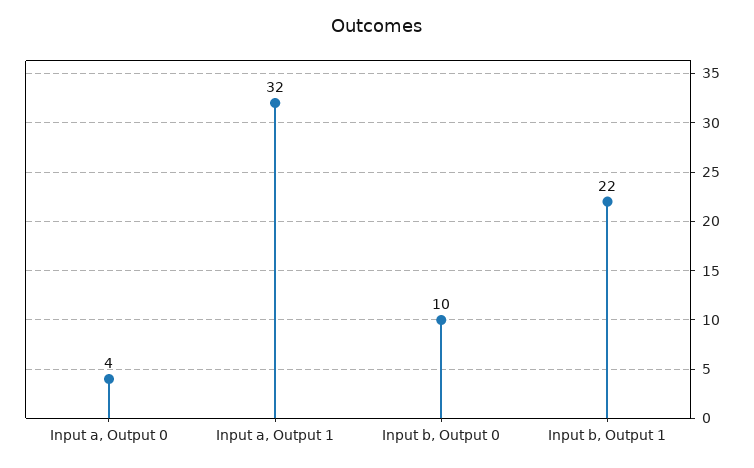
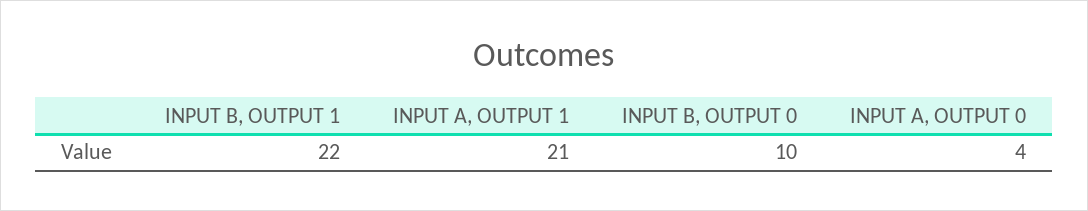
  {
    "Input a, Output 0": 4,
-   "Input a, Output 1": 32,
+   "Input a, Output 1": 21,
    "Input b, Output 0": 10,
    "Input b, Output 1": 22
  }

